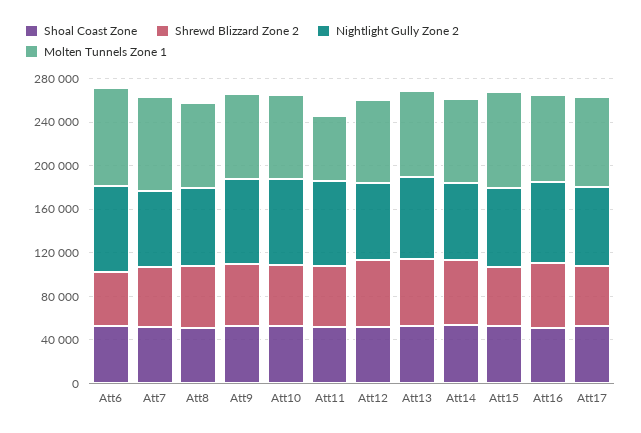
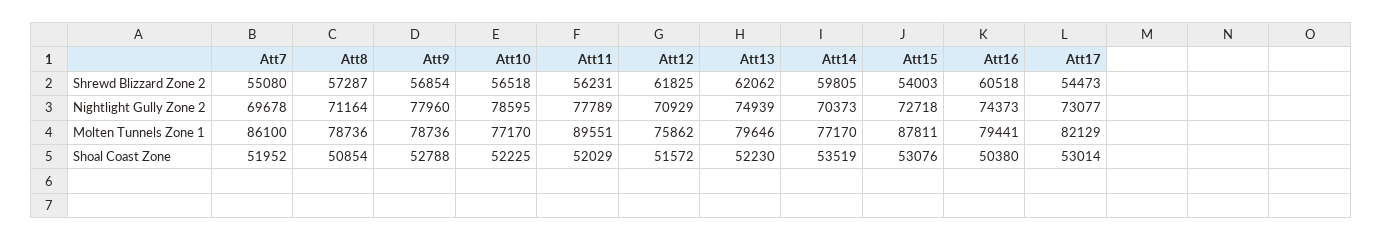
  {
    "Shoal Coast Zone": {
-     "Att6": 50000,
      "Att7": 51952,
      "Att8": 50854,
      "Att9": 52788,
      "Att10": 52225,
      "Att11": 52029,
      "Att12": 51572,
      "Att13": 52230,
      "Att14": 53519,
      "Att15": 53076,
      "Att16": 50380,
      "Att17": 53014
    },
    "Shrewd Blizzard Zone 2": {
-     "Att6": 50000,
      "Att7": 55080,
      "Att8": 57287,
      "Att9": 56854,
      "Att10": 56518,
      "Att11": 56231,
      "Att12": 61825,
      "Att13": 62062,
      "Att14": 59805,
      "Att15": 54003,
      "Att16": 60518,
      "Att17": 54473
    },
    "Nightlight Gully Zone 2": {
-     "Att6": 80000,
      "Att7": 69678,
      "Att8": 71164,
      "Att9": 77960,
      "Att10": 78595,
      "Att11": 77789,
      "Att12": 70929,
      "Att13": 74939,
      "Att14": 70373,
      "Att15": 72718,
      "Att16": 74373,
      "Att17": 73077
    },
    "Molten Tunnels Zone 1": {
-     "Att6": 90000,
      "Att7": 86100,
      "Att8": 78736,
      "Att9": 78736,
      "Att10": 77170,
-     "Att11": 60000,
+     "Att11": 89551,
      "Att12": 75862,
      "Att13": 79646,
      "Att14": 77170,
      "Att15": 87811,
      "Att16": 79441,
      "Att17": 82129
    }
  }

